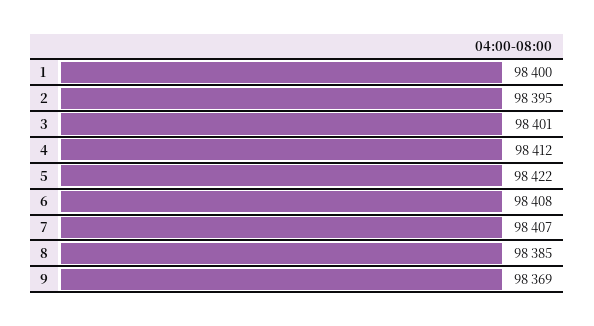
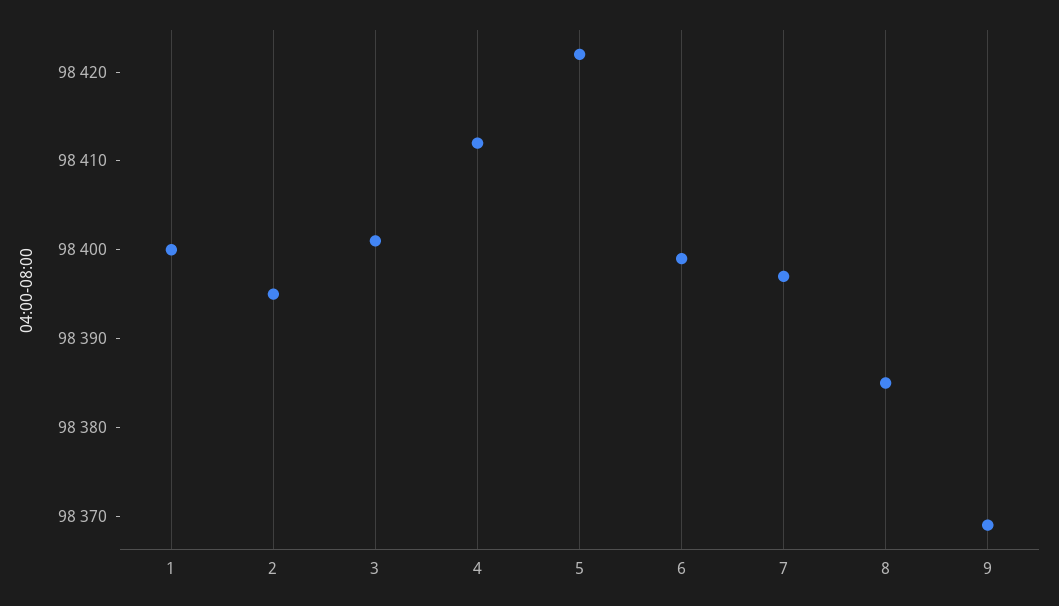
  {
    "1": 98400,
    "2": 98395,
    "3": 98401,
    "4": 98412,
    "5": 98422,
-   "6": 98408,
+   "6": 98399,
-   "7": 98407,
+   "7": 98397,
    "8": 98385,
    "9": 98369
  }

